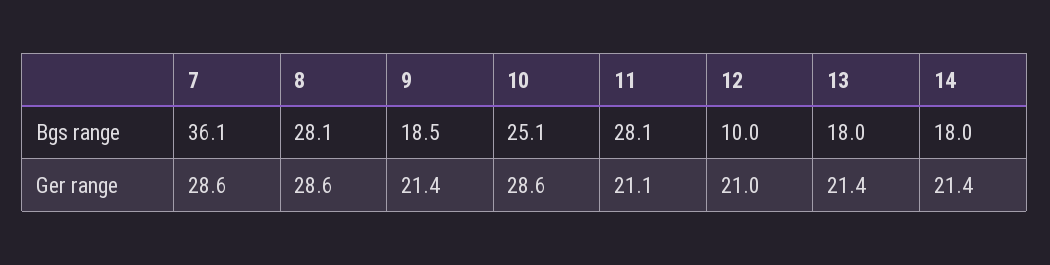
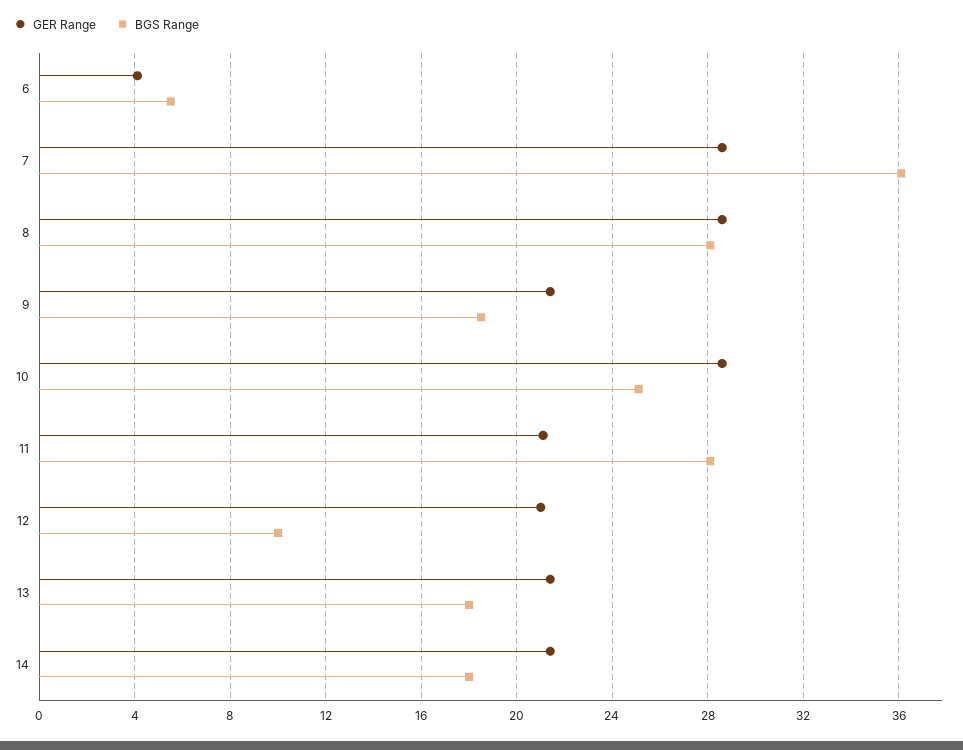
  {
    "Bgs range": {
      "7": 36.1,
      "8": 28.1,
      "9": 18.5,
      "10": 25.1,
      "11": 28.1,
      "12": 10,
      "13": 18,
-     "14": 18
+     "14": 18,
+     "6": 5.5
    },
    "Ger range": {
      "7": 28.6,
      "8": 28.6,
      "9": 21.4,
      "10": 28.6,
      "11": 21.1,
      "12": 21,
      "13": 21.4,
-     "14": 21.4
+     "14": 21.4,
+     "6": 4
    }
  }

